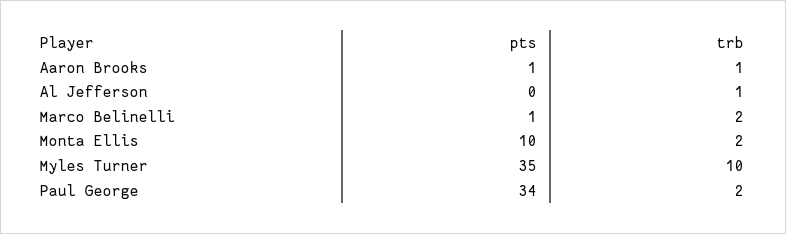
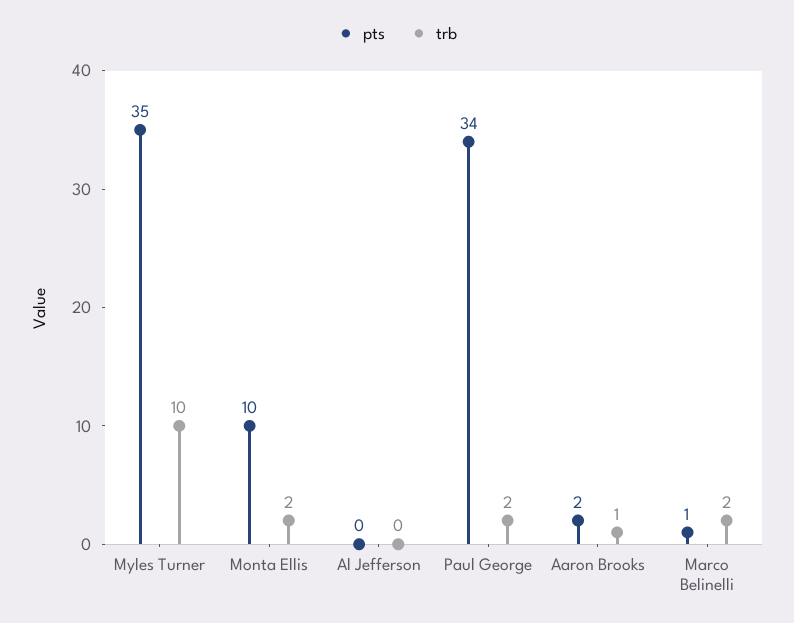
  {
    "pts": {
-     "Aaron Brooks": 1,
+     "Aaron Brooks": 2,
      "Al Jefferson": 0,
      "Marco Belinelli": 1,
      "Monta Ellis": 10,
      "Myles Turner": 35,
      "Paul George": 34
    },
    "trb": {
      "Aaron Brooks": 1,
-     "Al Jefferson": 1,
+     "Al Jefferson": 0,
      "Marco Belinelli": 2,
      "Monta Ellis": 2,
      "Myles Turner": 10,
      "Paul George": 2
    }
  }

